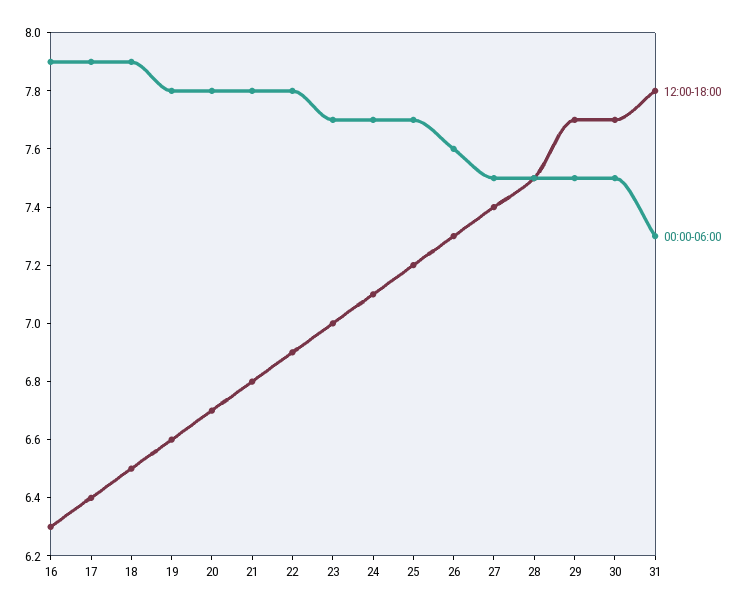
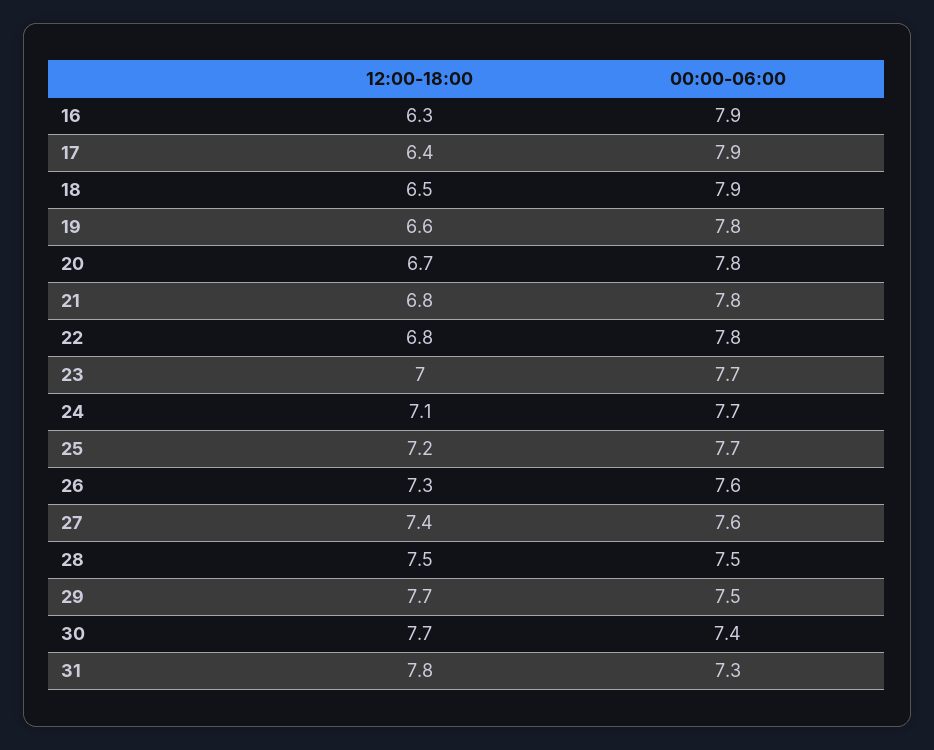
  {
    "12:00-18:00": {
      "16": 6.3,
      "17": 6.4,
      "18": 6.5,
      "19": 6.6,
      "20": 6.7,
      "21": 6.8,
-     "22": 6.9,
+     "22": 6.8,
      "23": 7,
      "24": 7.1,
      "25": 7.2,
      "26": 7.3,
      "27": 7.4,
      "28": 7.5,
      "29": 7.7,
      "30": 7.7,
      "31": 7.8
    },
    "00:00-06:00": {
      "16": 7.9,
      "17": 7.9,
      "18": 7.9,
      "19": 7.8,
      "20": 7.8,
      "21": 7.8,
      "22": 7.8,
      "23": 7.7,
      "24": 7.7,
      "25": 7.7,
      "26": 7.6,
-     "27": 7.5,
+     "27": 7.6,
      "28": 7.5,
      "29": 7.5,
-     "30": 7.5,
+     "30": 7.4,
      "31": 7.3
    }
  }

